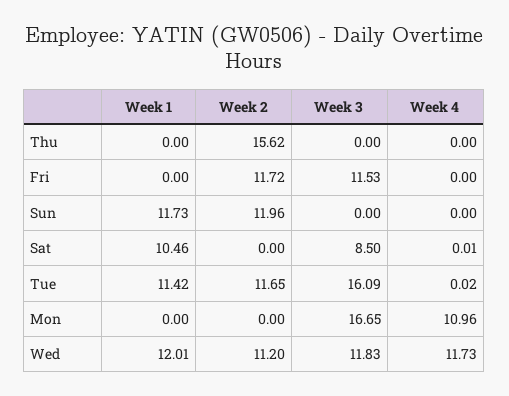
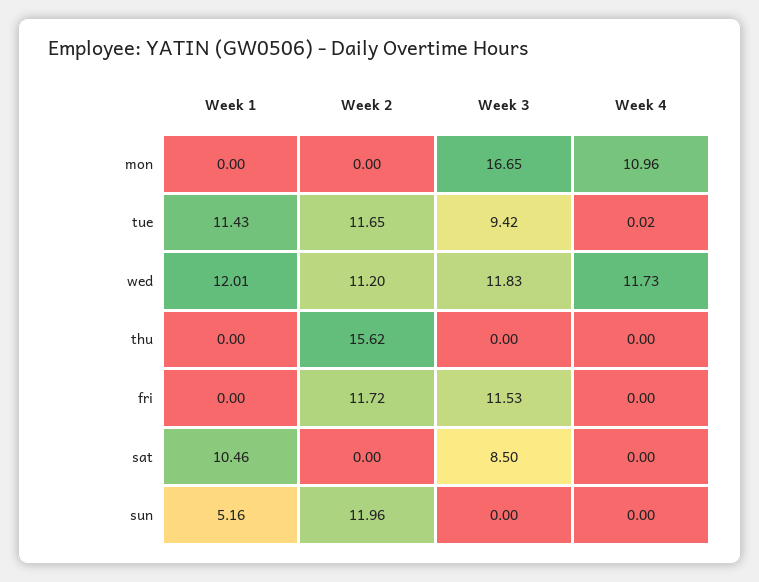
  {
    "Week 1": {
      "Thu": 0,
      "Fri": 0,
-     "Sun": 11.73,
+     "Sun": 5.16,
      "Sat": 10.46,
-     "Tue": 11.42,
+     "Tue": 11.43,
      "Mon": 0,
      "Wed": 12.01
    },
    "Week 2": {
      "Thu": 15.62,
      "Fri": 11.72,
      "Sun": 11.96,
      "Sat": 0,
      "Tue": 11.65,
      "Mon": 0,
      "Wed": 11.2
    },
    "Week 3": {
      "Thu": 0,
      "Fri": 11.53,
      "Sun": 0,
      "Sat": 8.5,
-     "Tue": 16.09,
+     "Tue": 9.42,
      "Mon": 16.65,
      "Wed": 11.83
    },
    "Week 4": {
      "Thu": 0,
      "Fri": 0,
      "Sun": 0,
-     "Sat": 0.01,
+     "Sat": 0,
      "Tue": 0.02,
      "Mon": 10.96,
      "Wed": 11.73
    }
  }

